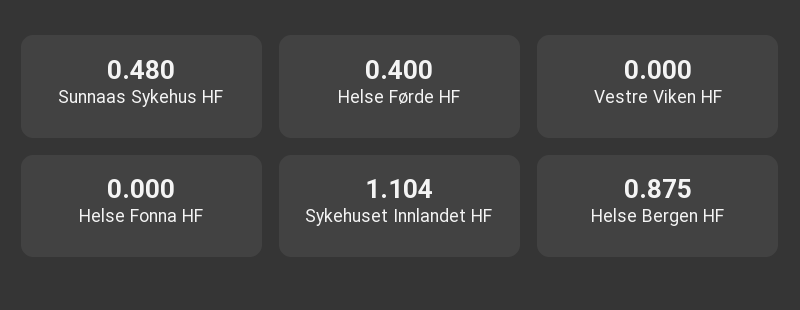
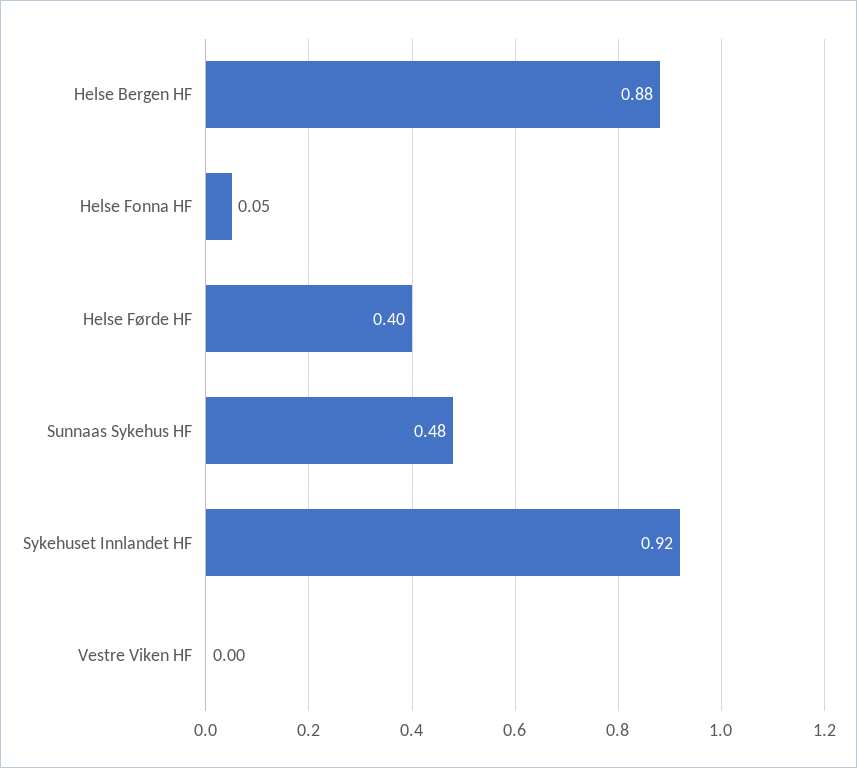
  {
    "Sunnaas Sykehus HF": 0.48,
    "Helse Førde HF": 0.4,
    "Vestre Viken HF": 0,
-   "Helse Fonna HF": 0,
+   "Helse Fonna HF": 0.05,
-   "Sykehuset Innlandet HF": 1.104,
+   "Sykehuset Innlandet HF": 0.92,
    "Helse Bergen HF": 0.875
  }

